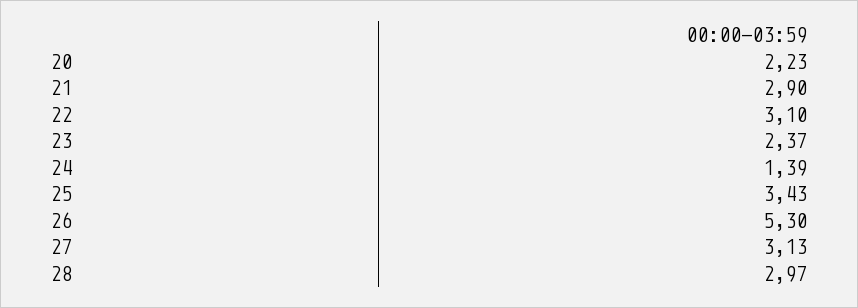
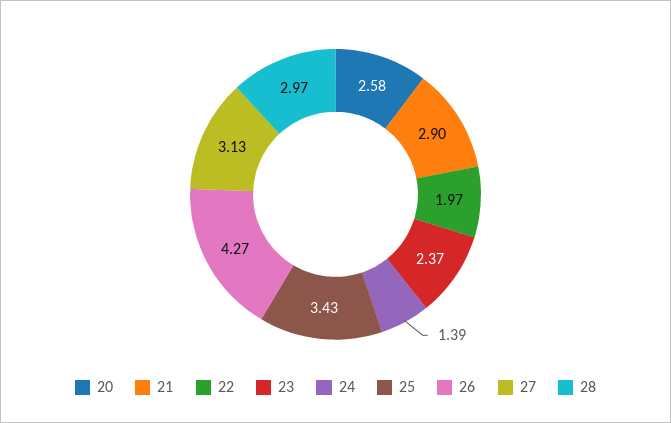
  {
-   "20": 2.23,
+   "20": 2.58,
    "21": 2.9,
-   "22": 3.1,
+   "22": 1.97,
    "23": 2.37,
    "24": 1.39,
    "25": 3.43,
-   "26": 5.3,
+   "26": 4.27,
    "27": 3.13,
    "28": 2.97
  }

